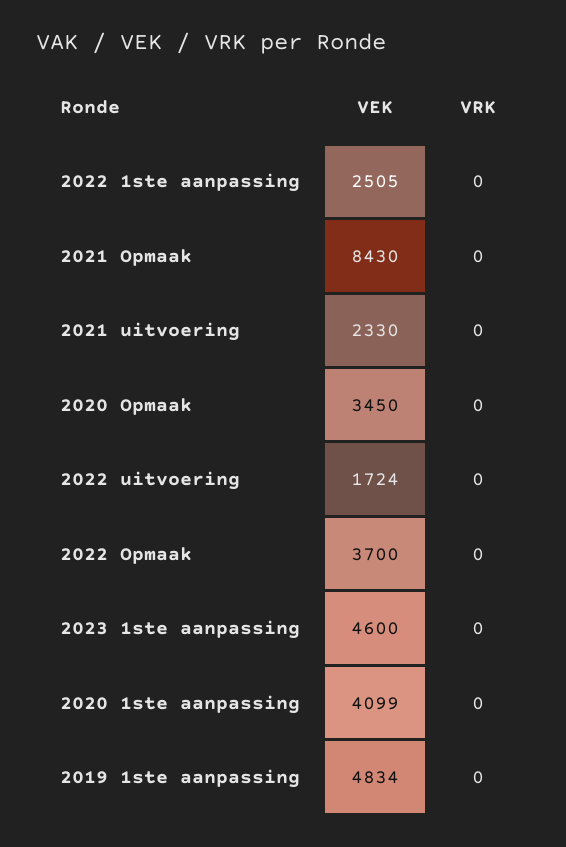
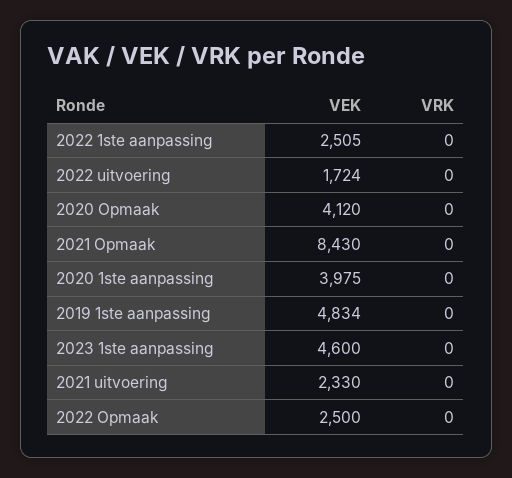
  {
    "VEK": {
      "2022 1ste aanpassing": 2505,
      "2021 Opmaak": 8430,
      "2021 uitvoering": 2330,
-     "2020 Opmaak": 3450,
+     "2020 Opmaak": 4120,
      "2022 uitvoering": 1724,
-     "2022 Opmaak": 3700,
+     "2022 Opmaak": 2500,
      "2023 1ste aanpassing": 4600,
-     "2020 1ste aanpassing": 4099,
+     "2020 1ste aanpassing": 3975,
      "2019 1ste aanpassing": 4834
    },
    "VRK": {
      "2022 1ste aanpassing": 0,
      "2021 Opmaak": 0,
      "2021 uitvoering": 0,
      "2020 Opmaak": 0,
      "2022 uitvoering": 0,
      "2022 Opmaak": 0,
      "2023 1ste aanpassing": 0,
      "2020 1ste aanpassing": 0,
      "2019 1ste aanpassing": 0
    }
  }

